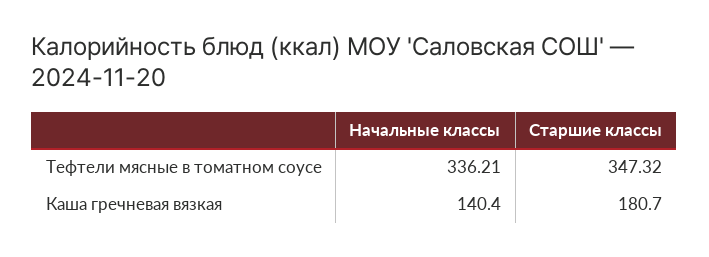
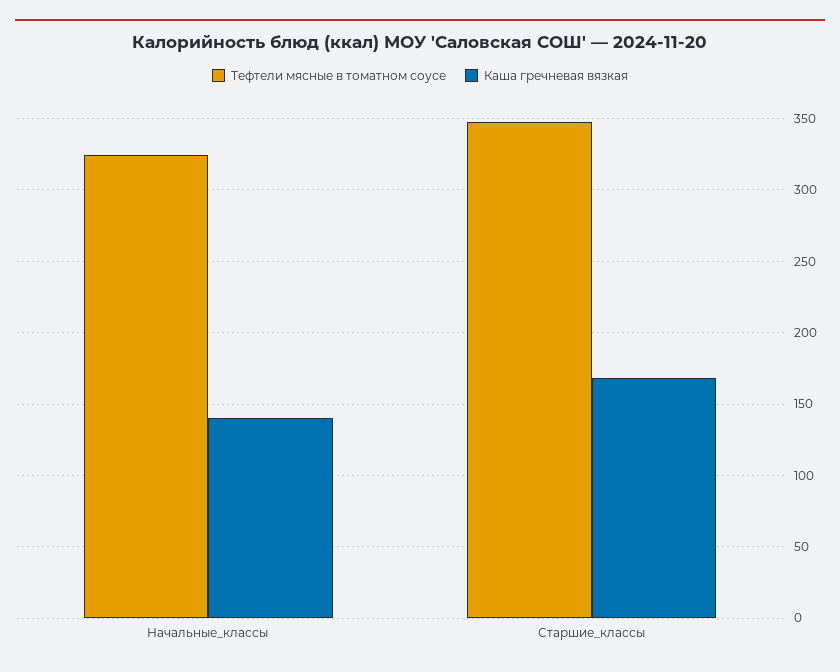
  {
    "Тефтели мясные в томатном соусе": {
-     "Начальные классы": 336.21,
+     "Начальные классы": 325,
      "Старшие классы": 347.32
    },
    "Каша гречневая вязкая": {
      "Начальные классы": 140.4,
-     "Старшие классы": 180.7
+     "Старшие классы": 170
    }
  }

